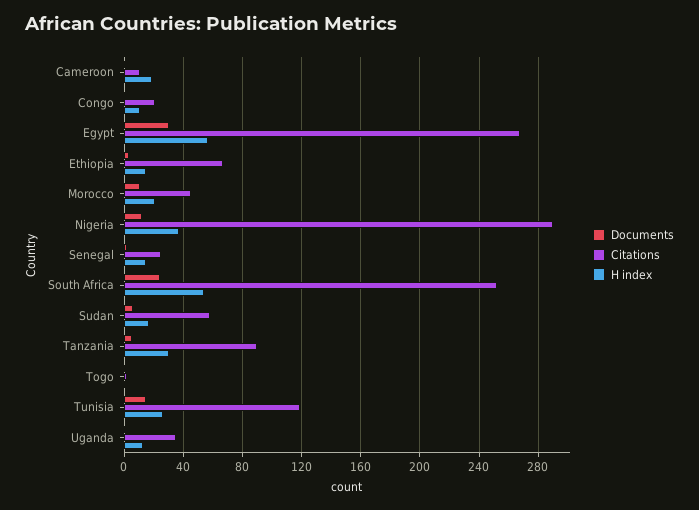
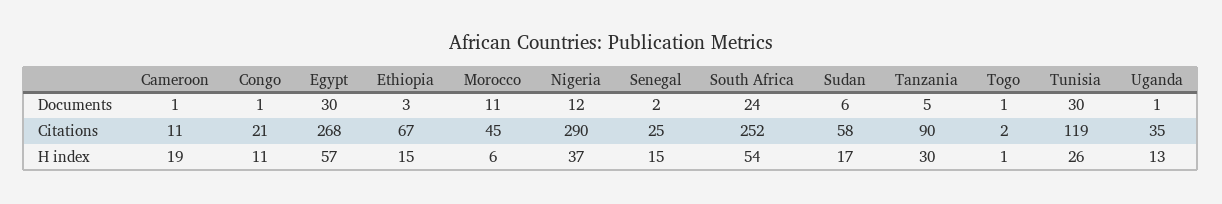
  {
    "Documents": {
      "Cameroon": 1,
      "Congo": 1,
      "Egypt": 30,
      "Ethiopia": 3,
      "Morocco": 11,
      "Nigeria": 12,
      "Senegal": 2,
      "South Africa": 24,
      "Sudan": 6,
      "Tanzania": 5,
      "Togo": 1,
-     "Tunisia": 15,
+     "Tunisia": 30,
      "Uganda": 1
    },
    "Citations": {
      "Cameroon": 11,
      "Congo": 21,
      "Egypt": 268,
      "Ethiopia": 67,
      "Morocco": 45,
      "Nigeria": 290,
      "Senegal": 25,
      "South Africa": 252,
      "Sudan": 58,
      "Tanzania": 90,
      "Togo": 2,
      "Tunisia": 119,
      "Uganda": 35
    },
    "H index": {
      "Cameroon": 19,
      "Congo": 11,
      "Egypt": 57,
      "Ethiopia": 15,
-     "Morocco": 20,
+     "Morocco": 6,
      "Nigeria": 37,
      "Senegal": 15,
      "South Africa": 54,
      "Sudan": 17,
      "Tanzania": 30,
      "Togo": 1,
      "Tunisia": 26,
      "Uganda": 13
    }
  }

